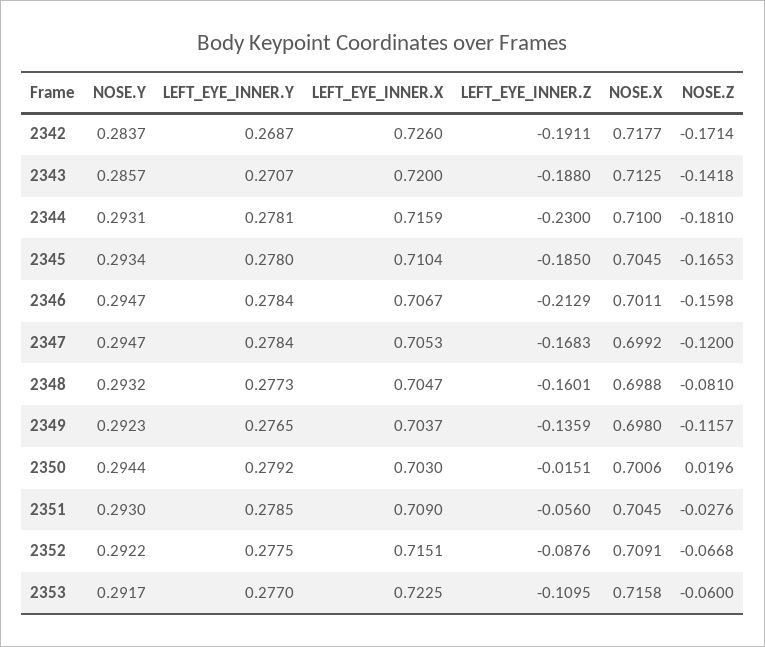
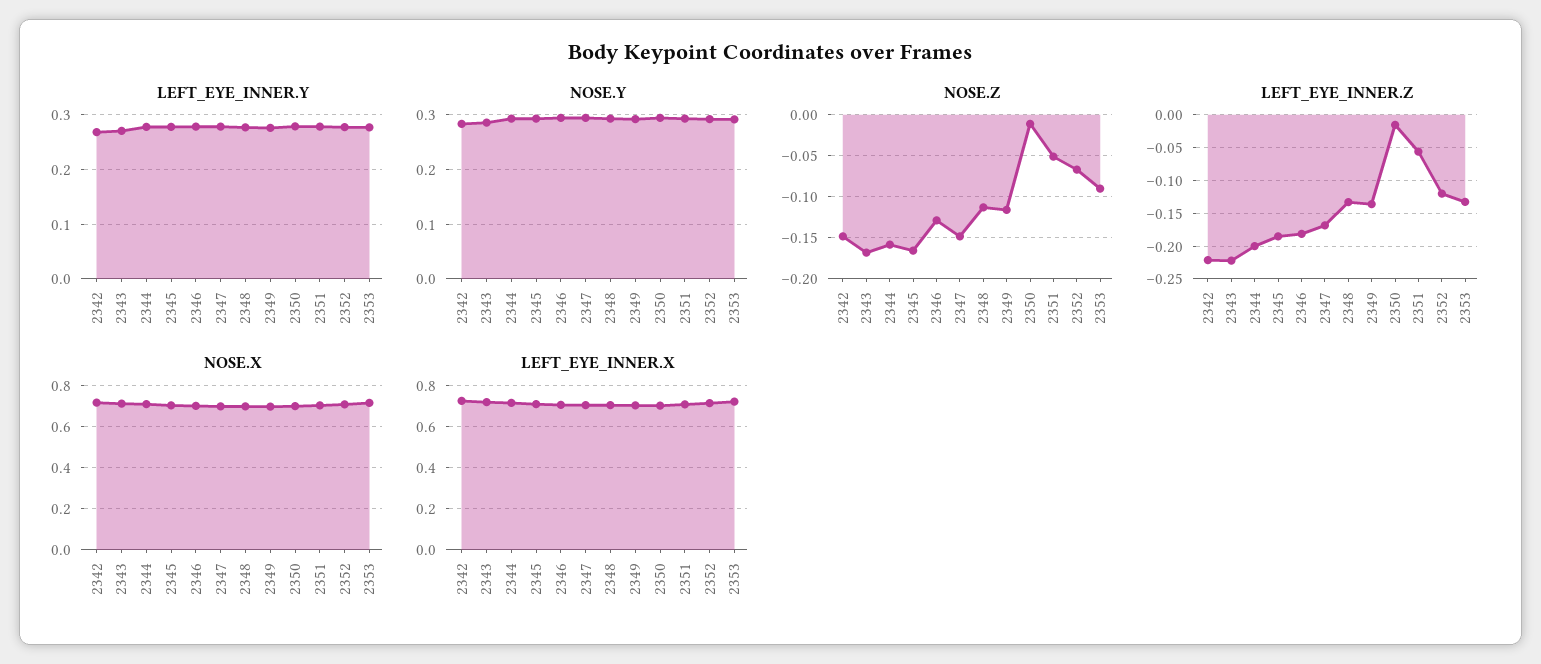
  {
    "NOSE.Y": {
      "2342": 0.2837,
      "2343": 0.2857,
      "2344": 0.2931,
      "2345": 0.2934,
      "2346": 0.2947,
      "2347": 0.2947,
      "2348": 0.2932,
      "2349": 0.2923,
      "2350": 0.2944,
      "2351": 0.293,
      "2352": 0.2922,
      "2353": 0.2917
    },
    "LEFT_EYE_INNER.Y": {
      "2342": 0.2687,
      "2343": 0.2707,
      "2344": 0.2781,
      "2345": 0.278,
      "2346": 0.2784,
      "2347": 0.2784,
      "2348": 0.2773,
      "2349": 0.2765,
      "2350": 0.2792,
      "2351": 0.2785,
      "2352": 0.2775,
      "2353": 0.277
    },
    "LEFT_EYE_INNER.X": {
      "2342": 0.726,
      "2343": 0.72,
      "2344": 0.7159,
      "2345": 0.7104,
      "2346": 0.7067,
      "2347": 0.7053,
      "2348": 0.7047,
      "2349": 0.7037,
      "2350": 0.703,
      "2351": 0.709,
      "2352": 0.7151,
      "2353": 0.7225
    },
    "LEFT_EYE_INNER.Z": {
-     "2342": -0.1911,
+     "2342": -0.22,
-     "2343": -0.188,
+     "2343": -0.22,
-     "2344": -0.23,
+     "2344": -0.2,
      "2345": -0.185,
-     "2346": -0.2129,
+     "2346": -0.18,
      "2347": -0.1683,
-     "2348": -0.1601,
+     "2348": -0.13,
      "2349": -0.1359,
      "2350": -0.0151,
      "2351": -0.056,
-     "2352": -0.0876,
+     "2352": -0.12,
-     "2353": -0.1095
+     "2353": -0.13
    },
    "NOSE.X": {
      "2342": 0.7177,
      "2343": 0.7125,
      "2344": 0.71,
      "2345": 0.7045,
      "2346": 0.7011,
      "2347": 0.6992,
      "2348": 0.6988,
      "2349": 0.698,
      "2350": 0.7006,
      "2351": 0.7045,
      "2352": 0.7091,
      "2353": 0.7158
    },
    "NOSE.Z": {
-     "2342": -0.1714,
+     "2342": -0.15,
-     "2343": -0.1418,
+     "2343": -0.17,
-     "2344": -0.181,
+     "2344": -0.16,
      "2345": -0.1653,
-     "2346": -0.1598,
+     "2346": -0.13,
-     "2347": -0.12,
+     "2347": -0.15,
-     "2348": -0.081,
+     "2348": -0.11,
      "2349": -0.1157,
-     "2350": 0.0196,
+     "2350": -0.01,
-     "2351": -0.0276,
+     "2351": -0.05,
      "2352": -0.0668,
-     "2353": -0.06
+     "2353": -0.09
    }
  }

